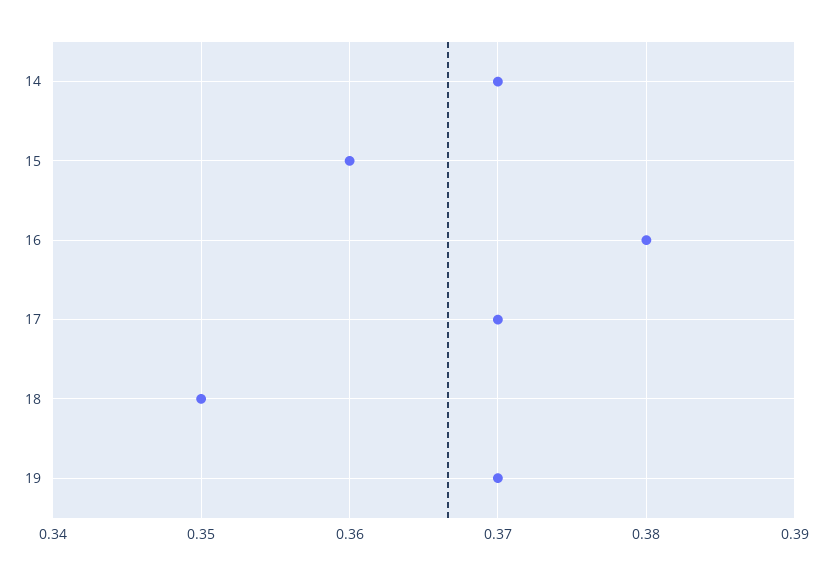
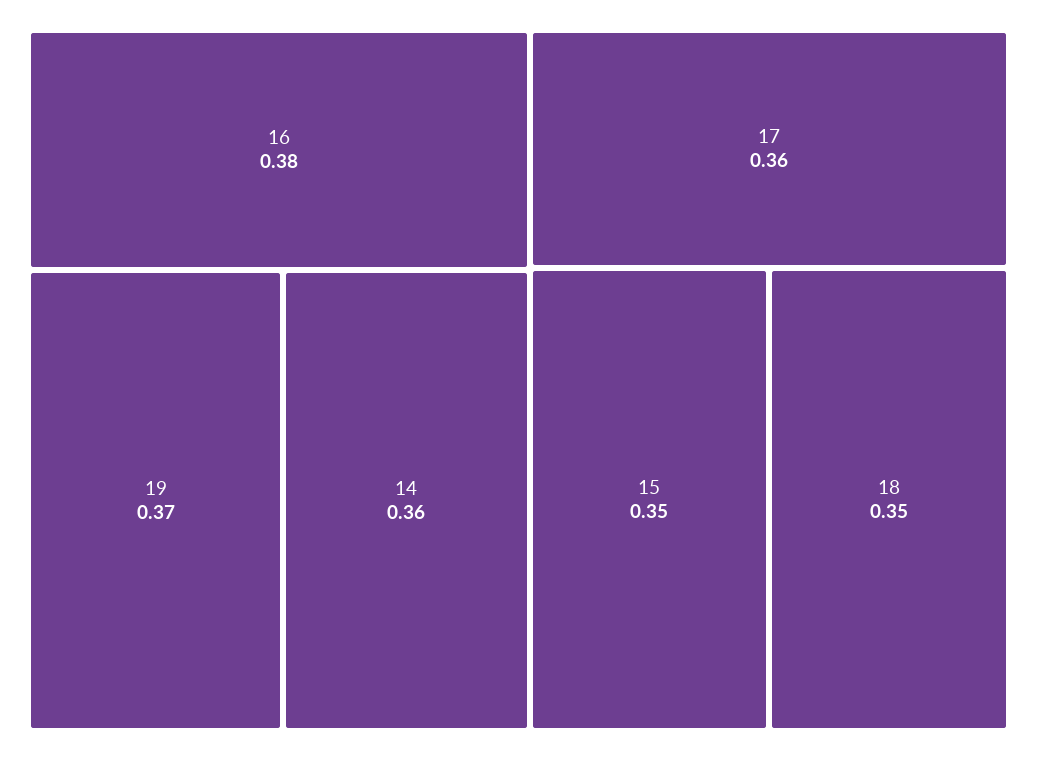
  {
-   "14": 0.37,
+   "14": 0.36,
-   "15": 0.36,
+   "15": 0.35,
    "16": 0.38,
-   "17": 0.37,
+   "17": 0.36,
    "18": 0.35,
    "19": 0.37
  }

